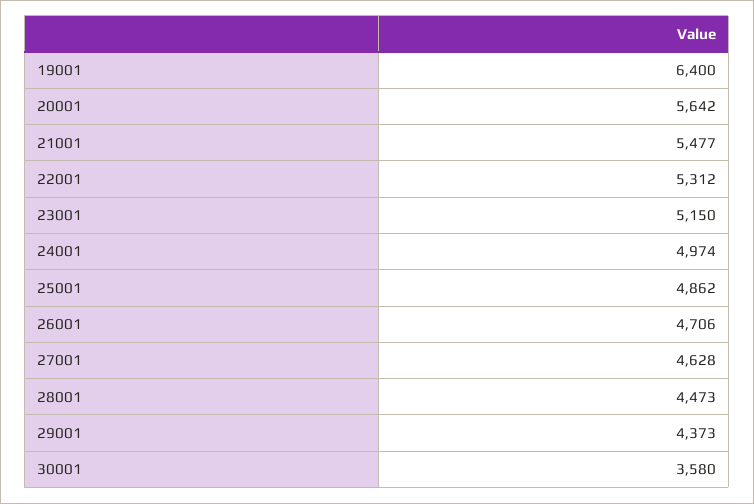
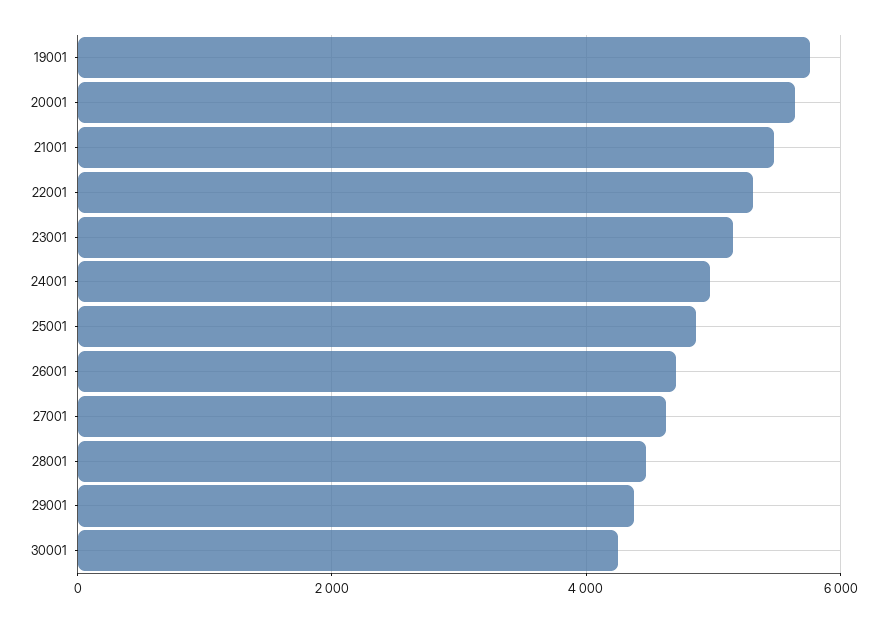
  {
-   "19001": 6400,
+   "19001": 5800,
    "20001": 5642,
    "21001": 5477,
    "22001": 5312,
    "23001": 5150,
    "24001": 4974,
    "25001": 4862,
    "26001": 4706,
    "27001": 4628,
    "28001": 4473,
    "29001": 4373,
-   "30001": 3580
+   "30001": 4200
  }

